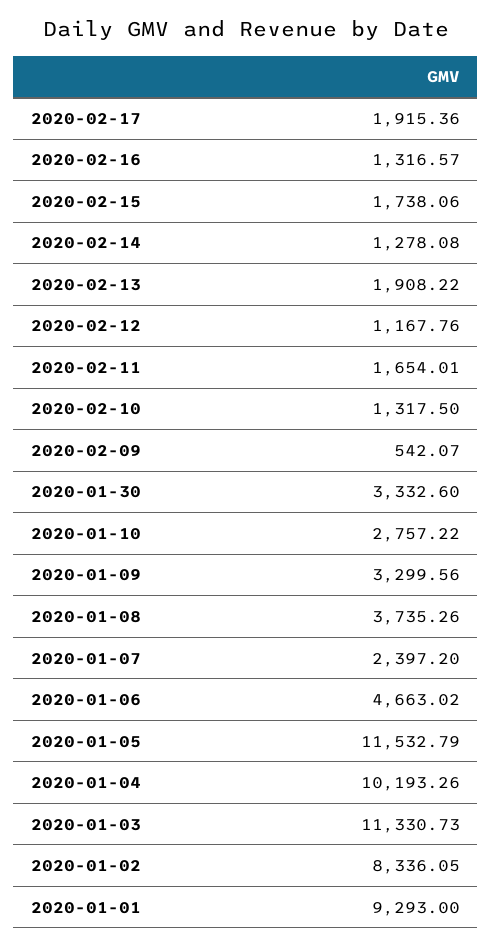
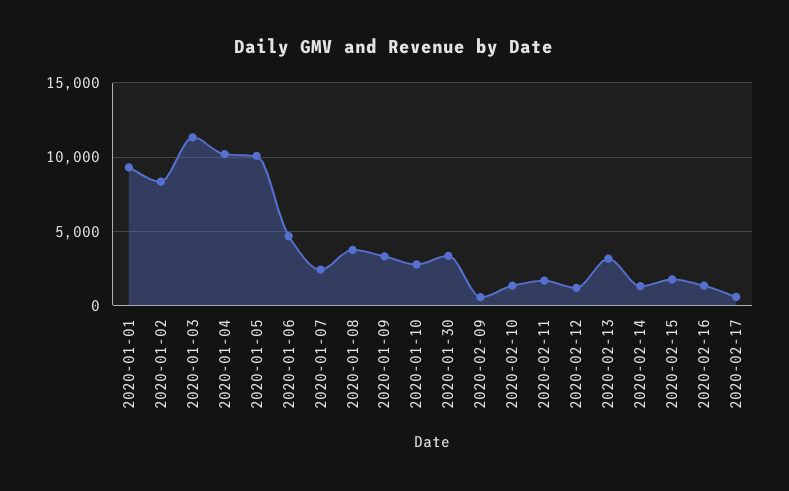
  {
-   "2020-02-17": 1915.36,
+   "2020-02-17": 500,
    "2020-02-16": 1316.57,
    "2020-02-15": 1738.06,
    "2020-02-14": 1278.08,
-   "2020-02-13": 1908.22,
+   "2020-02-13": 3000,
    "2020-02-12": 1167.76,
    "2020-02-11": 1654.01,
    "2020-02-10": 1317.5,
    "2020-02-09": 542.07,
    "2020-01-30": 3332.6,
    "2020-01-10": 2757.22,
    "2020-01-09": 3299.56,
    "2020-01-08": 3735.26,
    "2020-01-07": 2397.2,
    "2020-01-06": 4663.02,
-   "2020-01-05": 11532.79,
+   "2020-01-05": 10000,
    "2020-01-04": 10193.26,
    "2020-01-03": 11330.73,
    "2020-01-02": 8336.05,
    "2020-01-01": 9293
  }

